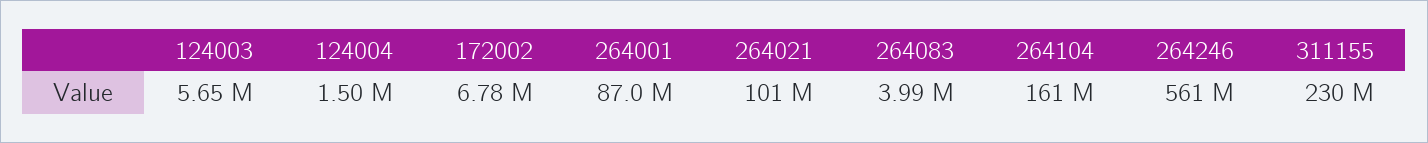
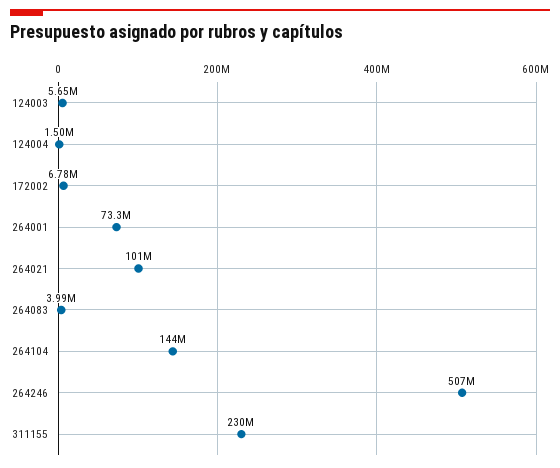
  {
    "124003": 5650000,
    "124004": 1500000,
    "172002": 6780000,
-   "264001": 87000000,
+   "264001": 73300000,
    "264021": 101000000,
    "264083": 3990000,
-   "264104": 161000000,
+   "264104": 144000000,
-   "264246": 561000000,
+   "264246": 507000000,
    "311155": 230000000
  }

